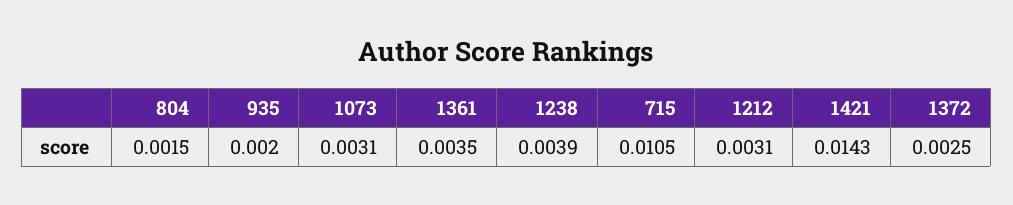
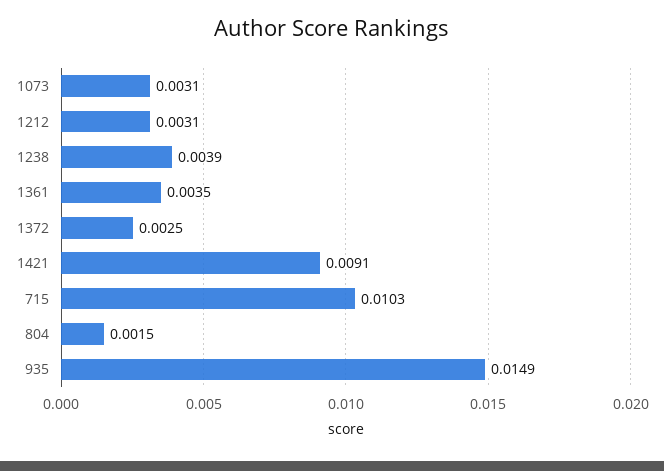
  {
    "804": 0.0015,
-   "935": 0.002,
+   "935": 0.0149,
    "1073": 0.0031,
    "1361": 0.0035,
    "1238": 0.0039,
-   "715": 0.0105,
+   "715": 0.0103,
    "1212": 0.0031,
-   "1421": 0.0143,
+   "1421": 0.0091,
    "1372": 0.0025
  }

